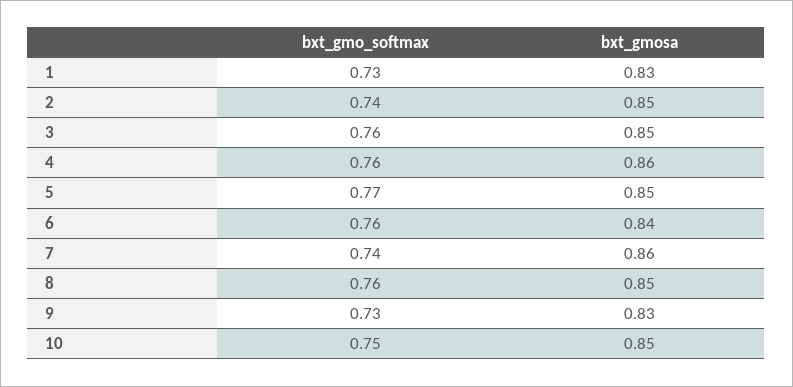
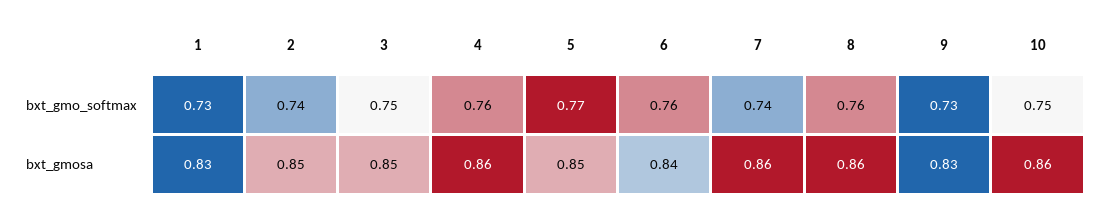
  {
    "bxt_gmo_softmax": {
      "1": 0.73,
      "2": 0.74,
-     "3": 0.76,
+     "3": 0.75,
      "4": 0.76,
      "5": 0.77,
      "6": 0.76,
      "7": 0.74,
      "8": 0.76,
      "9": 0.73,
      "10": 0.75
    },
    "bxt_gmosa": {
      "1": 0.83,
      "2": 0.85,
      "3": 0.85,
      "4": 0.86,
      "5": 0.85,
      "6": 0.84,
      "7": 0.86,
-     "8": 0.85,
+     "8": 0.86,
      "9": 0.83,
-     "10": 0.85
+     "10": 0.86
    }
  }

